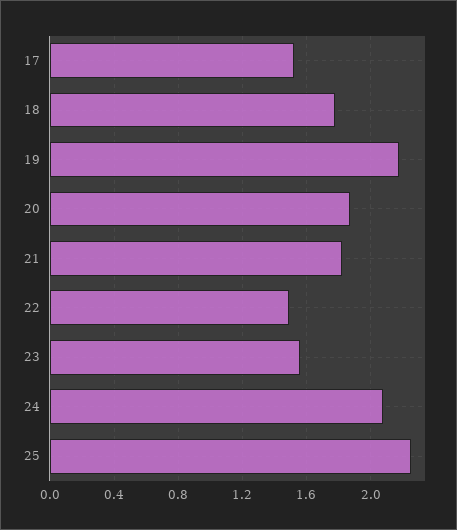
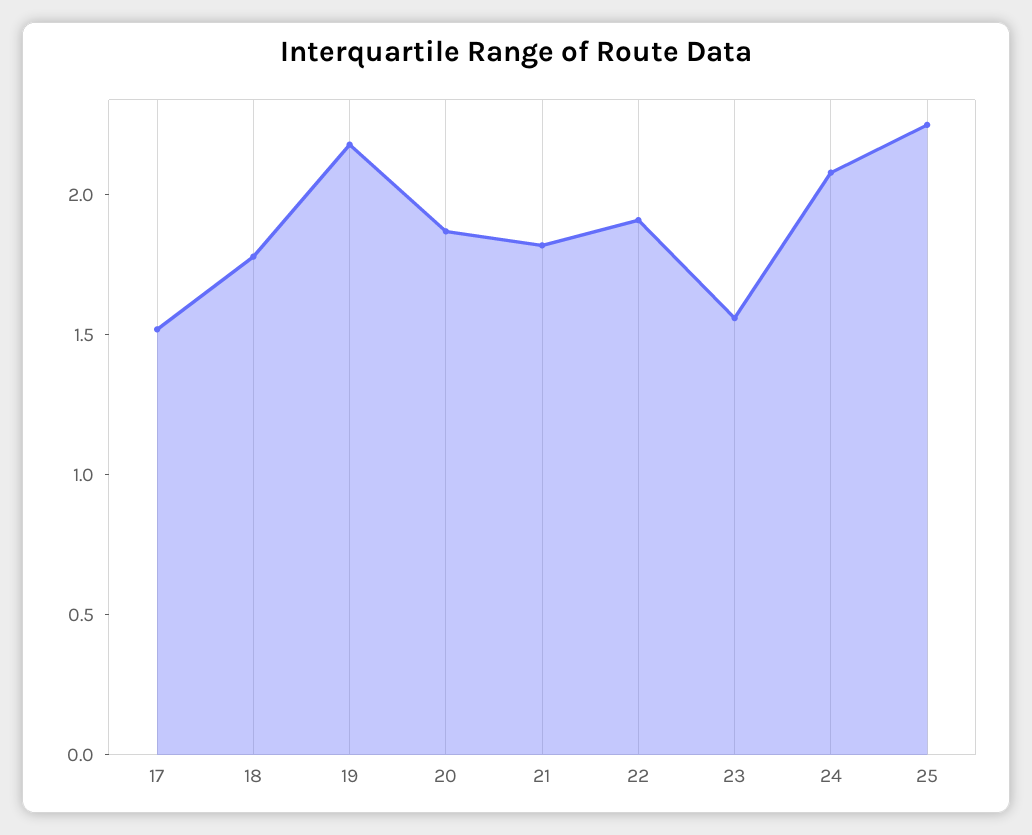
  {
    "17": 1.5,
    "18": 1.8,
    "19": 2.2,
    "20": 1.85,
    "21": 1.8,
-   "22": 1.5,
+   "22": 1.9,
    "23": 1.55,
    "24": 2.1,
    "25": 2.25
  }

